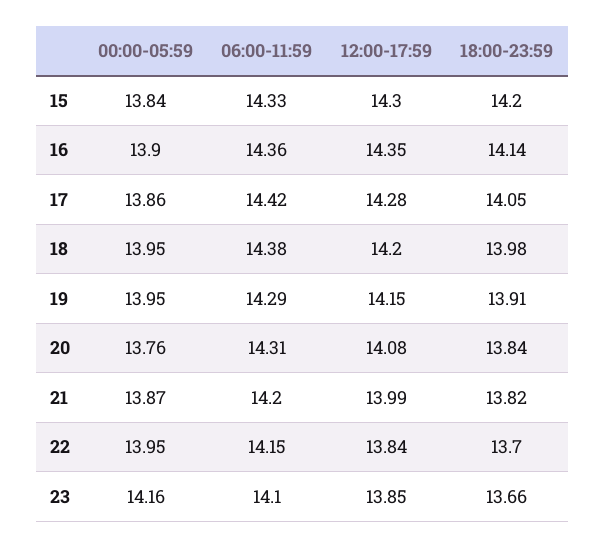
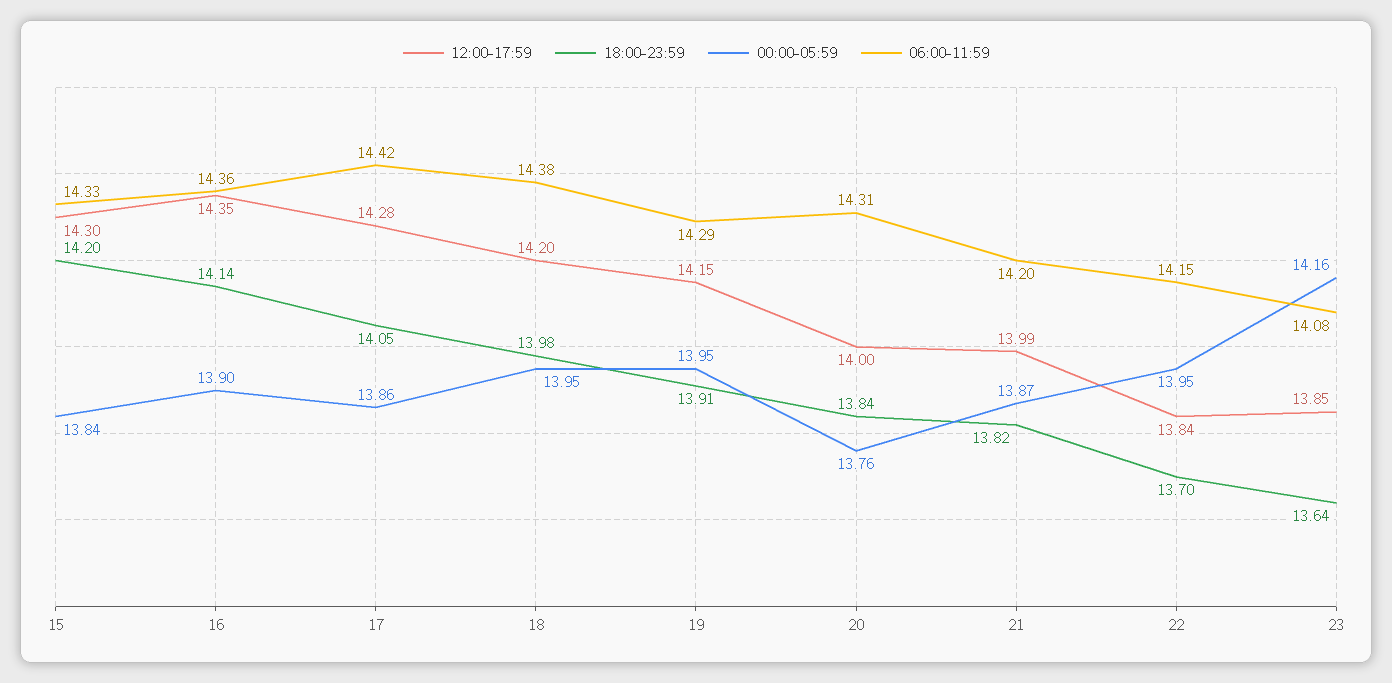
  {
    "00:00-05:59": {
      "15": 13.84,
      "16": 13.9,
      "17": 13.86,
      "18": 13.95,
      "19": 13.95,
      "20": 13.76,
      "21": 13.87,
      "22": 13.95,
      "23": 14.16
    },
    "06:00-11:59": {
      "15": 14.33,
      "16": 14.36,
      "17": 14.42,
      "18": 14.38,
      "19": 14.29,
      "20": 14.31,
      "21": 14.2,
      "22": 14.15,
-     "23": 14.1
+     "23": 14.08
    },
    "12:00-17:59": {
      "15": 14.3,
      "16": 14.35,
      "17": 14.28,
      "18": 14.2,
      "19": 14.15,
-     "20": 14.08,
+     "20": 14,
      "21": 13.99,
      "22": 13.84,
      "23": 13.85
    },
    "18:00-23:59": {
      "15": 14.2,
      "16": 14.14,
      "17": 14.05,
      "18": 13.98,
      "19": 13.91,
      "20": 13.84,
      "21": 13.82,
      "22": 13.7,
-     "23": 13.66
+     "23": 13.64
    }
  }

